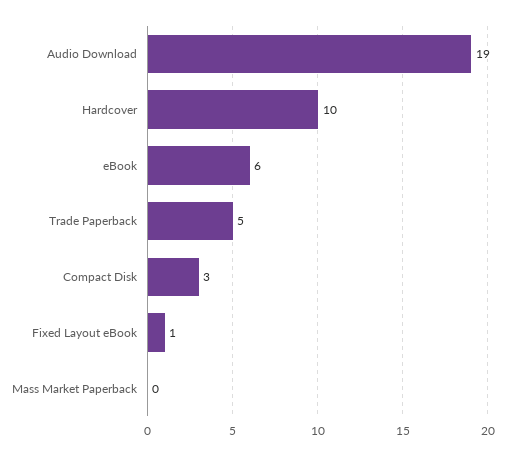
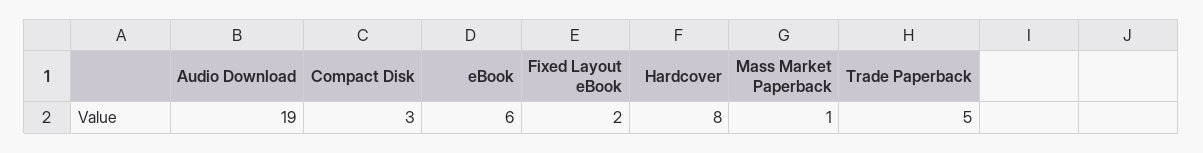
  {
    "Audio Download": 19,
-   "Hardcover": 10,
+   "Hardcover": 8,
    "eBook": 6,
    "Trade Paperback": 5,
    "Compact Disk": 3,
-   "Fixed Layout eBook": 1,
+   "Fixed Layout eBook": 2,
-   "Mass Market Paperback": 0
+   "Mass Market Paperback": 1
  }

